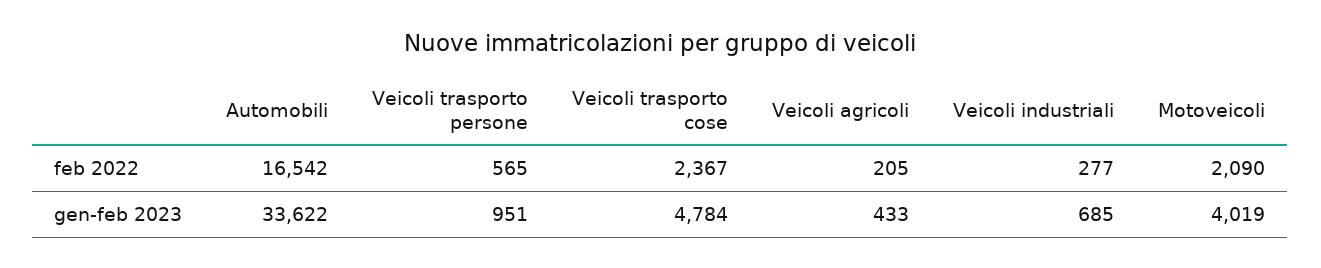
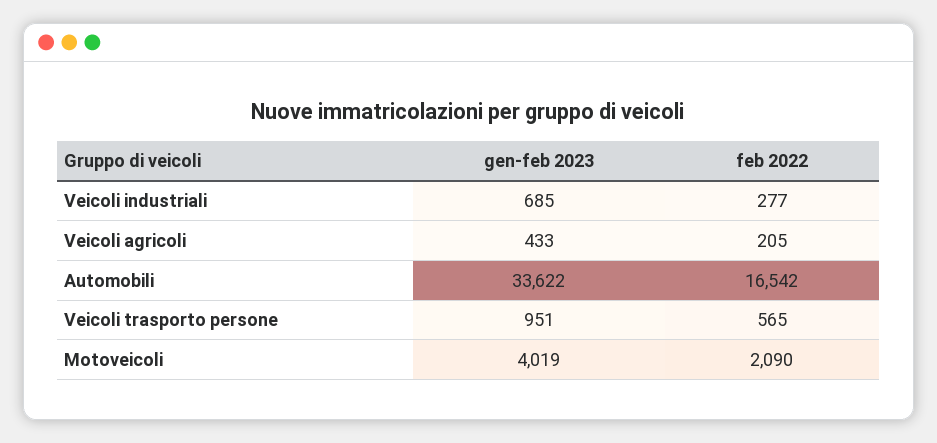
  {
    "Automobili": {
      "feb 2022": 16542,
      "gen-feb 2023": 33622
    },
    "Veicoli trasporto persone": {
      "feb 2022": 565,
      "gen-feb 2023": 951
    },
-   "Veicoli trasporto cose": {
-     "feb 2022": 2367,
-     "gen-feb 2023": 4784
-   },
    "Veicoli agricoli": {
      "feb 2022": 205,
      "gen-feb 2023": 433
    },
    "Veicoli industriali": {
      "feb 2022": 277,
      "gen-feb 2023": 685
    },
    "Motoveicoli": {
      "feb 2022": 2090,
      "gen-feb 2023": 4019
    }
  }

